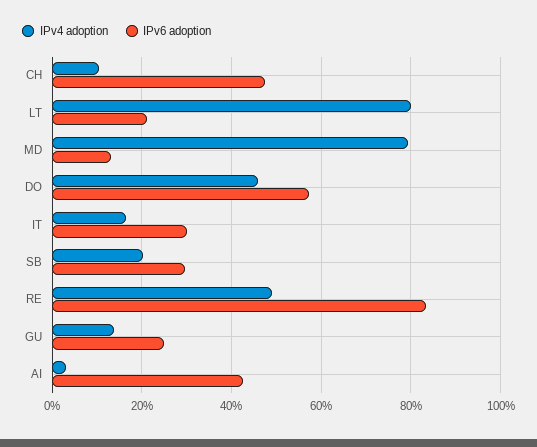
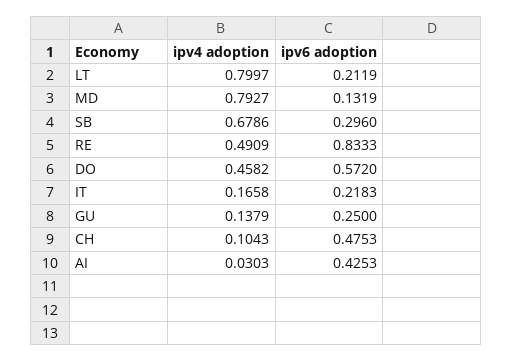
  {
    "IPv4 adoption": {
      "CH": 0.1043,
      "LT": 0.7997,
      "MD": 0.7927,
      "DO": 0.4582,
      "IT": 0.1658,
-     "SB": 0.2,
+     "SB": 0.6786,
      "RE": 0.4909,
      "GU": 0.1379,
      "AI": 0.0303
    },
    "IPv6 adoption": {
      "CH": 0.4753,
      "LT": 0.2119,
      "MD": 0.1319,
      "DO": 0.572,
-     "IT": 0.3,
+     "IT": 0.2183,
      "SB": 0.296,
      "RE": 0.8333,
      "GU": 0.25,
      "AI": 0.4253
    }
  }

